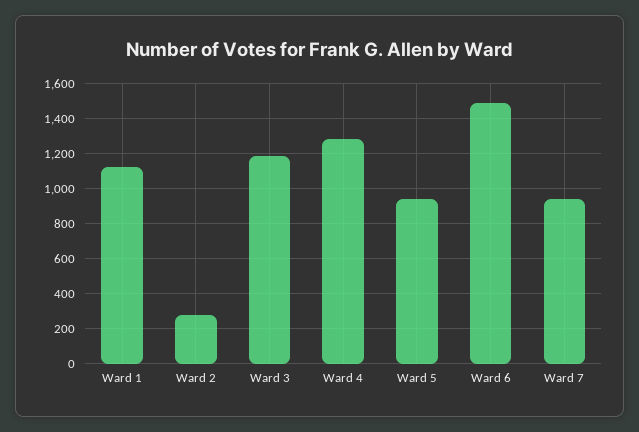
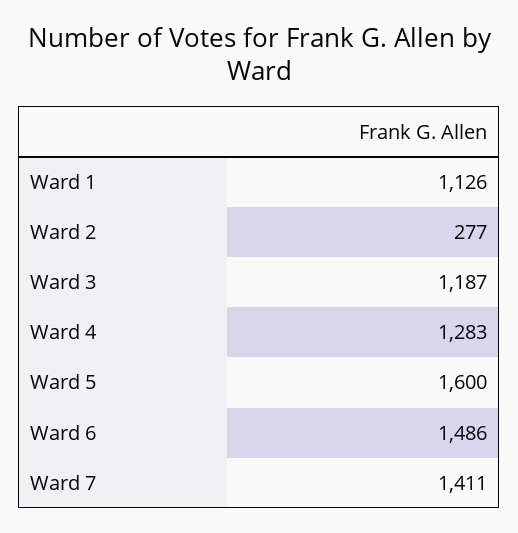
  {
    "Ward 1": 1126,
    "Ward 2": 277,
    "Ward 3": 1187,
    "Ward 4": 1283,
-   "Ward 5": 950,
+   "Ward 5": 1600,
    "Ward 6": 1486,
-   "Ward 7": 950
+   "Ward 7": 1411
  }

